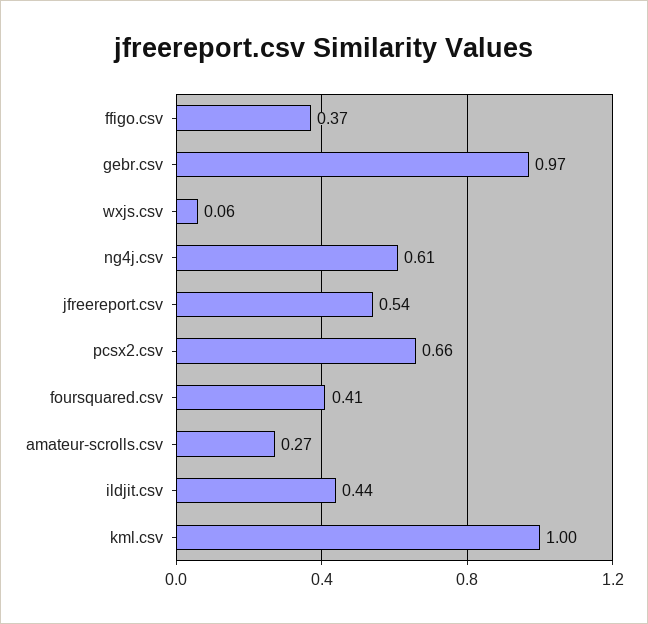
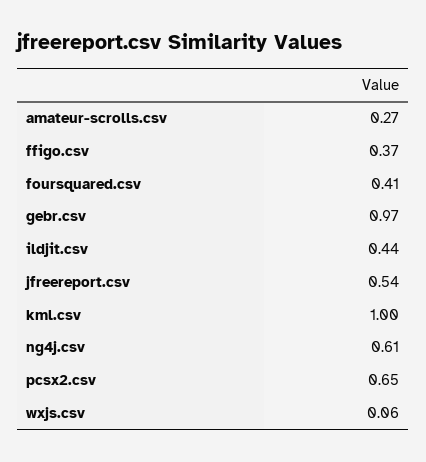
  {
    "ffigo.csv": 0.37,
    "gebr.csv": 0.97,
    "wxjs.csv": 0.06,
    "ng4j.csv": 0.61,
    "jfreereport.csv": 0.54,
-   "pcsx2.csv": 0.66,
+   "pcsx2.csv": 0.65,
    "foursquared.csv": 0.41,
    "amateur-scrolls.csv": 0.27,
    "ildjit.csv": 0.44,
    "kml.csv": 1
  }

